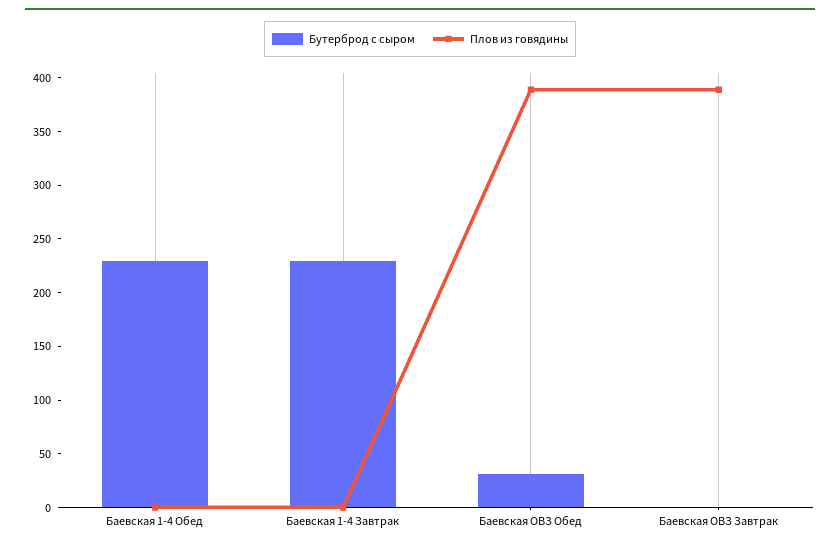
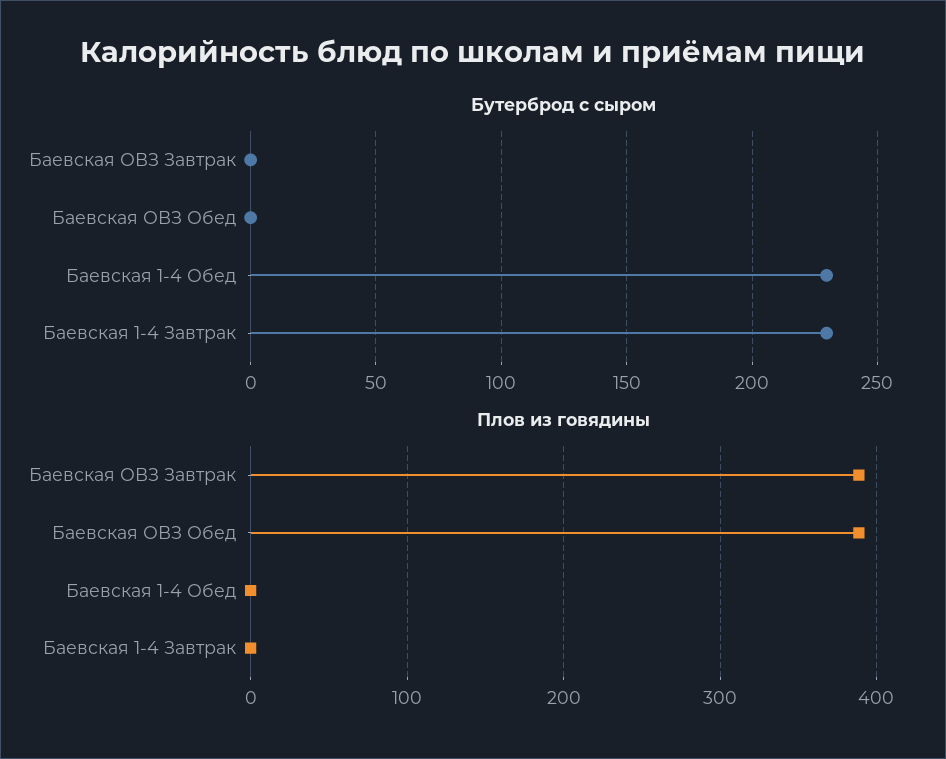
  {
    "Бутерброд с сыром": {
      "Баевская 1-4 Обед": 230,
      "Баевская 1-4 Завтрак": 230,
-     "Баевская ОВЗ Обед": 30,
+     "Баевская ОВЗ Обед": 0,
      "Баевская ОВЗ Завтрак": 0
    },
    "Плов из говядины": {
      "Баевская 1-4 Обед": 0,
      "Баевская 1-4 Завтрак": 0,
      "Баевская ОВЗ Обед": 390,
      "Баевская ОВЗ Завтрак": 390
    }
  }

